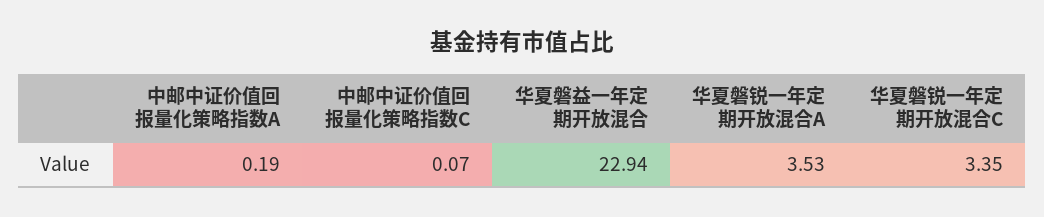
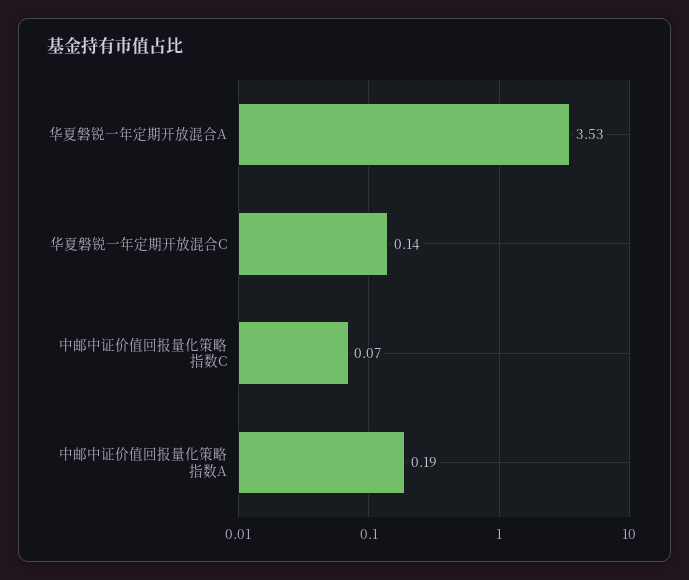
  {
    "中邮中证价值回报量化策略指数A": 0.19,
    "中邮中证价值回报量化策略指数C": 0.07,
-   "华夏磐益一年定期开放混合": 22.94,
    "华夏磐锐一年定期开放混合A": 3.53,
-   "华夏磐锐一年定期开放混合C": 3.35
+   "华夏磐锐一年定期开放混合C": 0.14
  }

